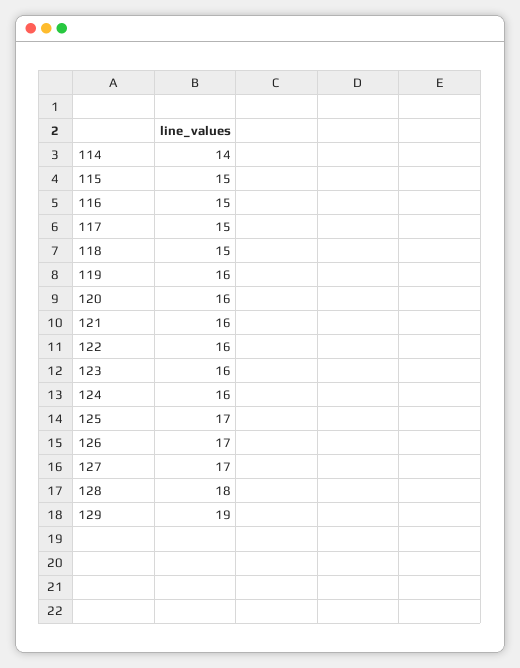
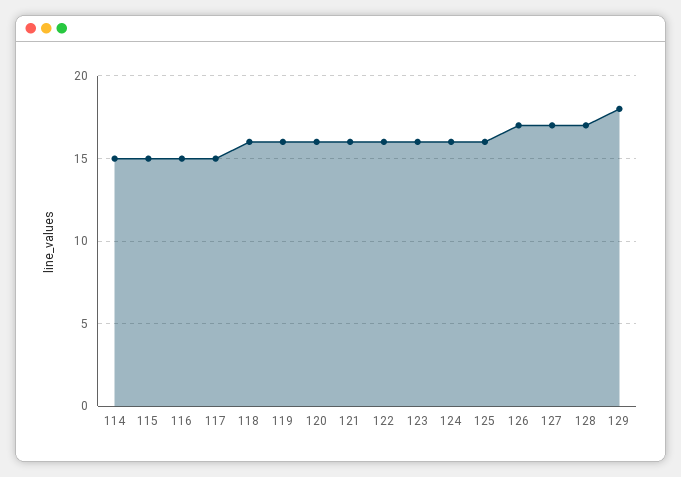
  {
-   "114": 14,
+   "114": 15,
    "115": 15,
    "116": 15,
    "117": 15,
-   "118": 15,
+   "118": 16,
    "119": 16,
    "120": 16,
    "121": 16,
    "122": 16,
    "123": 16,
    "124": 16,
-   "125": 17,
+   "125": 16,
    "126": 17,
    "127": 17,
-   "128": 18,
+   "128": 17,
-   "129": 19
+   "129": 18
  }

